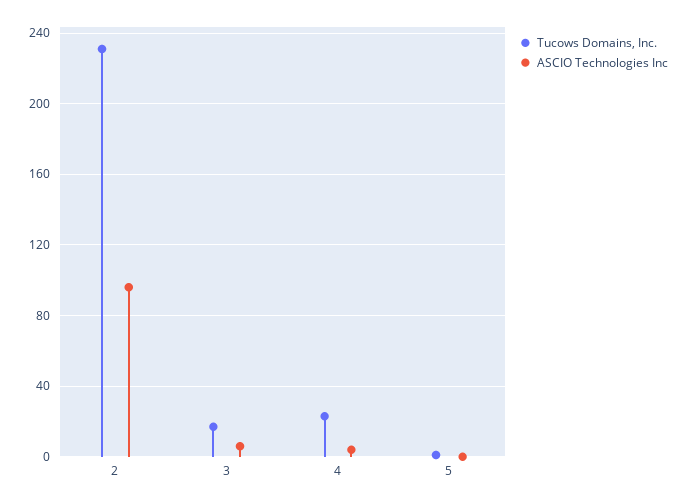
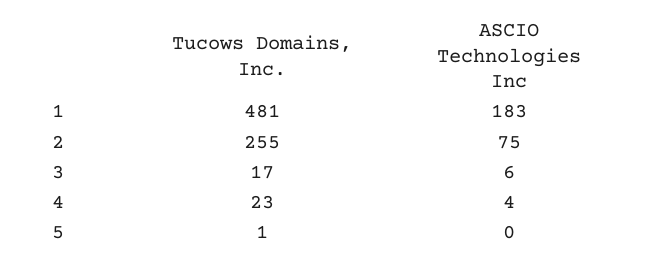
  {
    "Tucows Domains, Inc.": {
-     "2": 230,
+     "2": 255,
      "3": 17,
      "4": 23,
-     "5": 1
+     "5": 1,
+     "1": 481
    },
    "ASCIO Technologies Inc": {
-     "2": 95,
+     "2": 75,
      "3": 6,
      "4": 4,
-     "5": 0
+     "5": 0,
+     "1": 183
    }
  }

